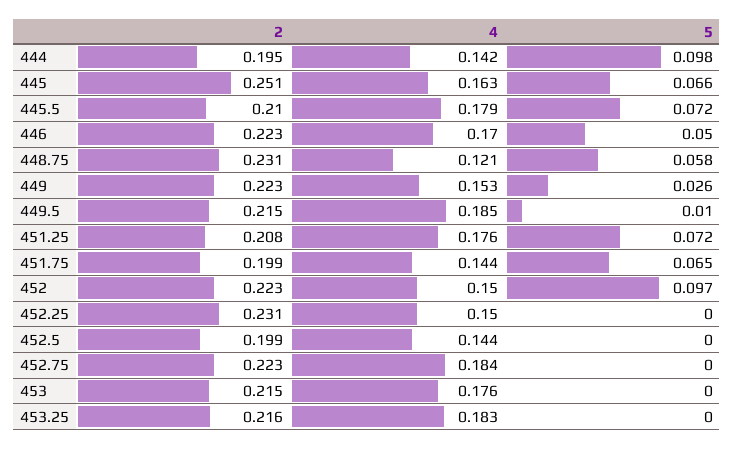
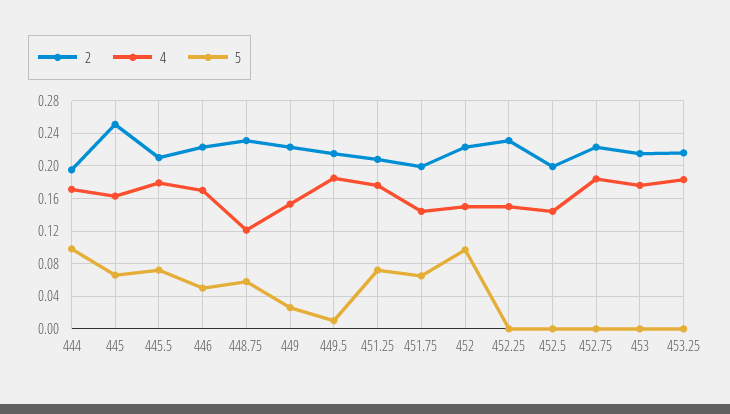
  {
    "2": {
      "444": 0.195,
      "445": 0.251,
      "445.5": 0.21,
      "446": 0.223,
      "448.75": 0.231,
      "449": 0.223,
      "449.5": 0.215,
      "451.25": 0.208,
      "451.75": 0.199,
      "452": 0.223,
      "452.25": 0.231,
      "452.5": 0.199,
      "452.75": 0.223,
      "453": 0.215,
      "453.25": 0.216
    },
    "4": {
-     "444": 0.142,
+     "444": 0.17,
      "445": 0.163,
      "445.5": 0.179,
      "446": 0.17,
      "448.75": 0.121,
      "449": 0.153,
      "449.5": 0.185,
      "451.25": 0.176,
      "451.75": 0.144,
      "452": 0.15,
      "452.25": 0.15,
      "452.5": 0.144,
      "452.75": 0.184,
      "453": 0.176,
      "453.25": 0.183
    },
    "5": {
      "444": 0.098,
      "445": 0.066,
      "445.5": 0.072,
      "446": 0.05,
      "448.75": 0.058,
      "449": 0.026,
      "449.5": 0.01,
      "451.25": 0.072,
      "451.75": 0.065,
      "452": 0.097,
      "452.25": 0,
      "452.5": 0,
      "452.75": 0,
      "453": 0,
      "453.25": 0
    }
  }

